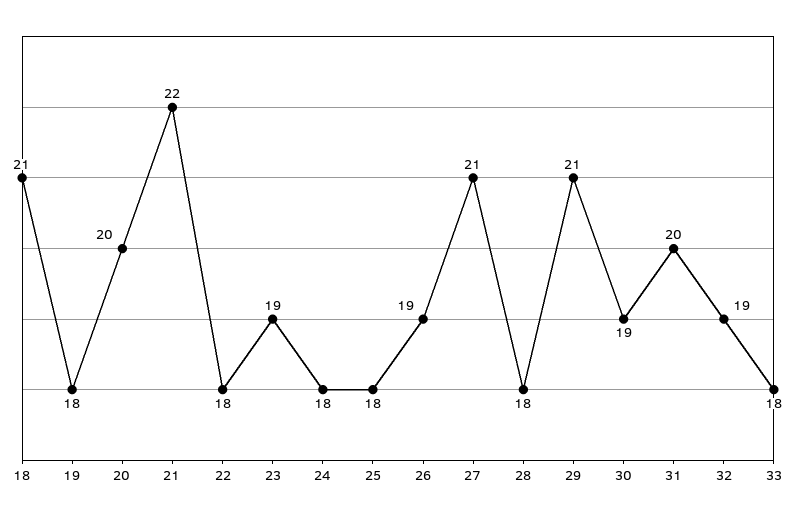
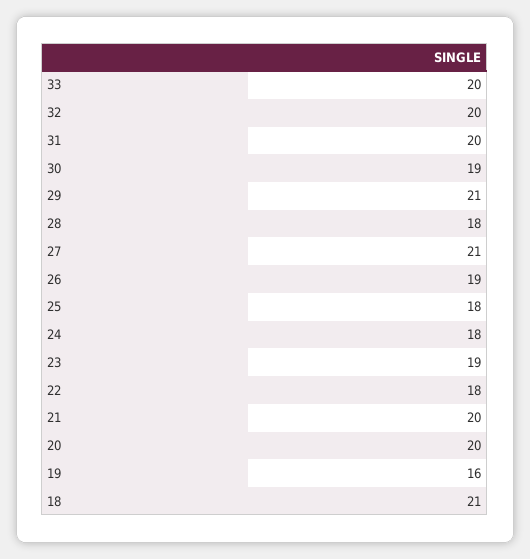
  {
    "18": 21,
-   "19": 18,
+   "19": 16,
    "20": 20,
-   "21": 22,
+   "21": 20,
    "22": 18,
    "23": 19,
    "24": 18,
    "25": 18,
    "26": 19,
    "27": 21,
    "28": 18,
    "29": 21,
    "30": 19,
    "31": 20,
-   "32": 19,
+   "32": 20,
-   "33": 18
+   "33": 20
  }

